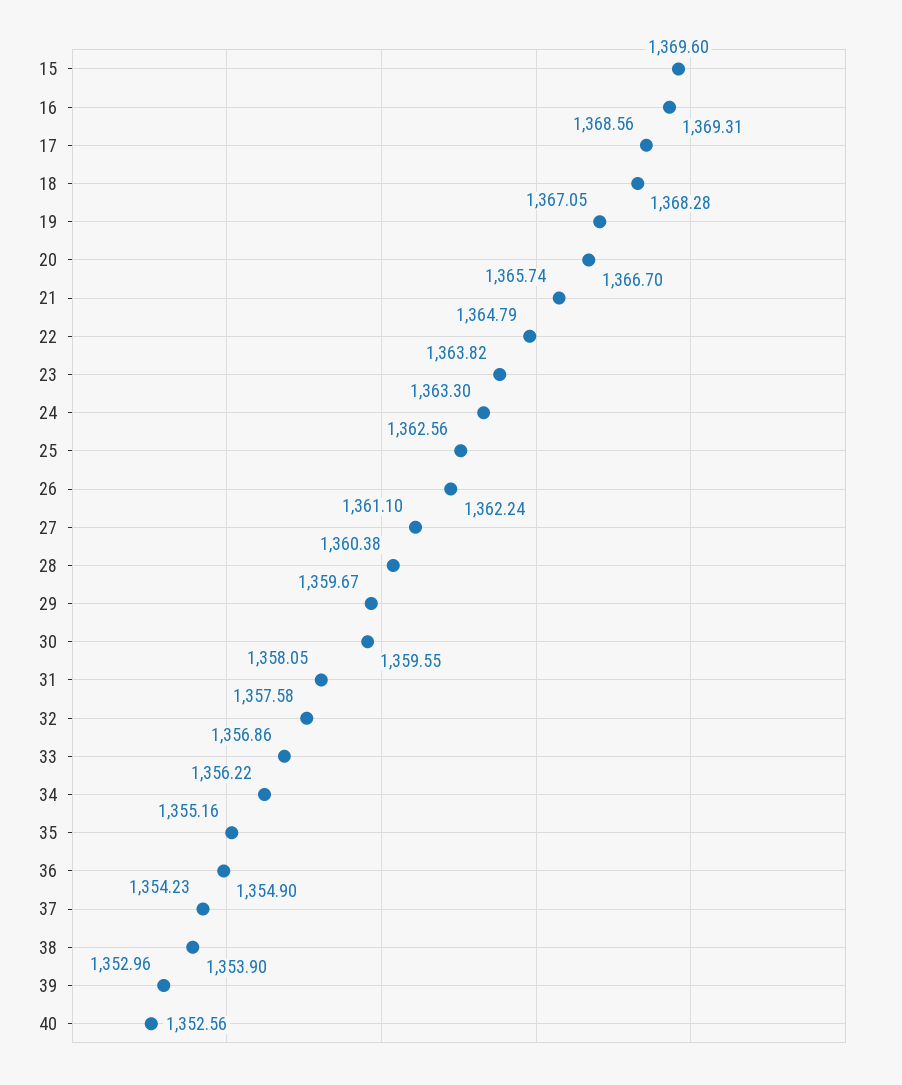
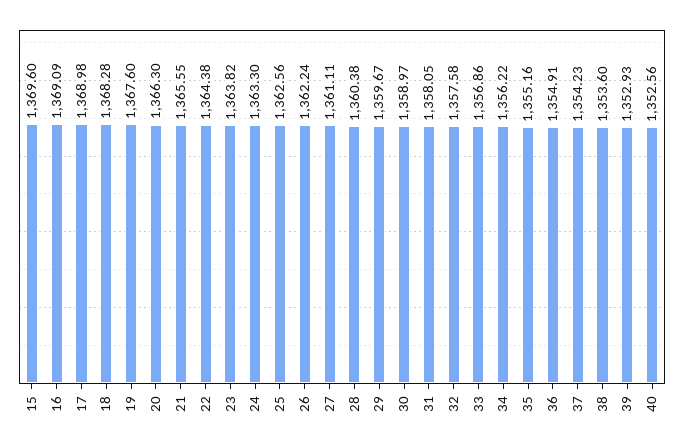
  {
    "15": 1369.6,
-   "16": 1369.31,
+   "16": 1369.09,
-   "17": 1368.56,
+   "17": 1368.98,
    "18": 1368.28,
-   "19": 1367.05,
+   "19": 1367.6,
-   "20": 1366.7,
+   "20": 1366.3,
-   "21": 1365.74,
+   "21": 1365.55,
-   "22": 1364.79,
+   "22": 1364.38,
    "23": 1363.82,
    "24": 1363.3,
    "25": 1362.56,
    "26": 1362.24,
-   "27": 1361.1,
+   "27": 1361.11,
    "28": 1360.38,
    "29": 1359.67,
-   "30": 1359.55,
+   "30": 1358.97,
    "31": 1358.05,
    "32": 1357.58,
    "33": 1356.86,
    "34": 1356.22,
    "35": 1355.16,
-   "36": 1354.9,
+   "36": 1354.91,
    "37": 1354.23,
-   "38": 1353.9,
+   "38": 1353.6,
-   "39": 1352.96,
+   "39": 1352.93,
    "40": 1352.56
  }

